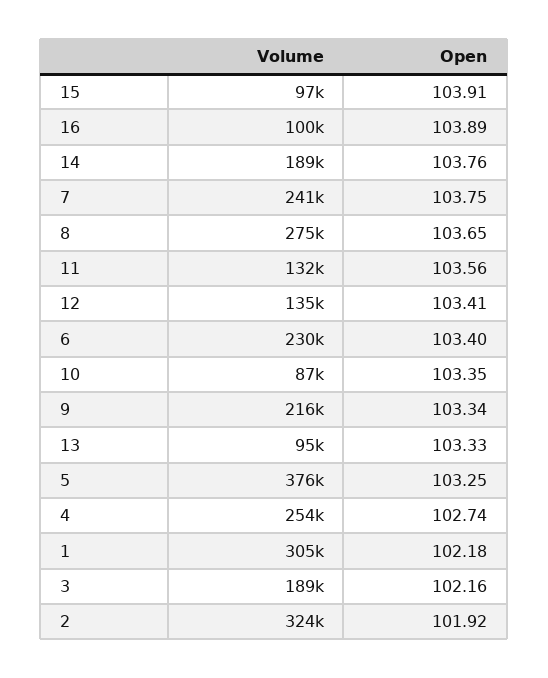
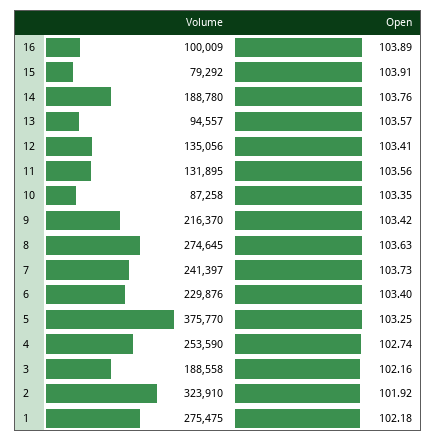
  {
    "Volume": {
-     "15": 97000,
+     "15": 79292,
      "16": 100009,
      "14": 188780,
      "7": 241397,
      "8": 274645,
      "11": 131895,
      "12": 135056,
      "6": 229876,
      "10": 87258,
      "9": 216370,
      "13": 94557,
      "5": 375770,
      "4": 253590,
-     "1": 305000,
+     "1": 275475,
      "3": 188558,
      "2": 323910
    },
    "Open": {
      "15": 103.91,
      "16": 103.89,
      "14": 103.76,
-     "7": 103.75,
+     "7": 103.73,
-     "8": 103.65,
+     "8": 103.63,
      "11": 103.56,
      "12": 103.41,
      "6": 103.4,
      "10": 103.35,
-     "9": 103.34,
+     "9": 103.42,
-     "13": 103.33,
+     "13": 103.57,
      "5": 103.25,
      "4": 102.74,
      "1": 102.18,
      "3": 102.16,
      "2": 101.92
    }
  }

